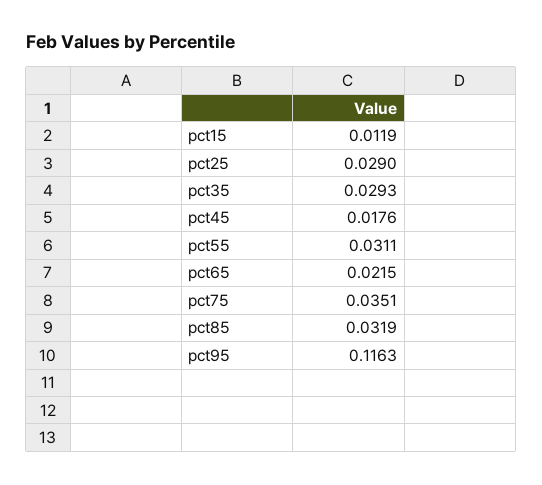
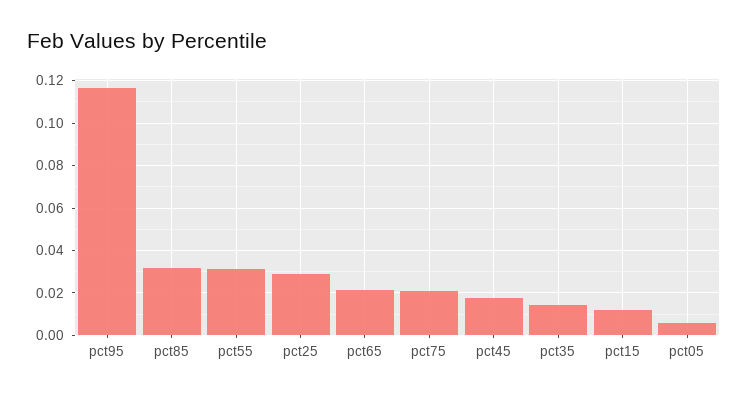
  {
    "pct15": 0.0119,
    "pct25": 0.029,
-   "pct35": 0.0293,
+   "pct35": 0.015,
    "pct45": 0.0176,
    "pct55": 0.0311,
    "pct65": 0.0215,
-   "pct75": 0.0351,
+   "pct75": 0.02,
    "pct85": 0.0319,
-   "pct95": 0.1163
+   "pct95": 0.1163,
+   "pct05": 0.005
  }

